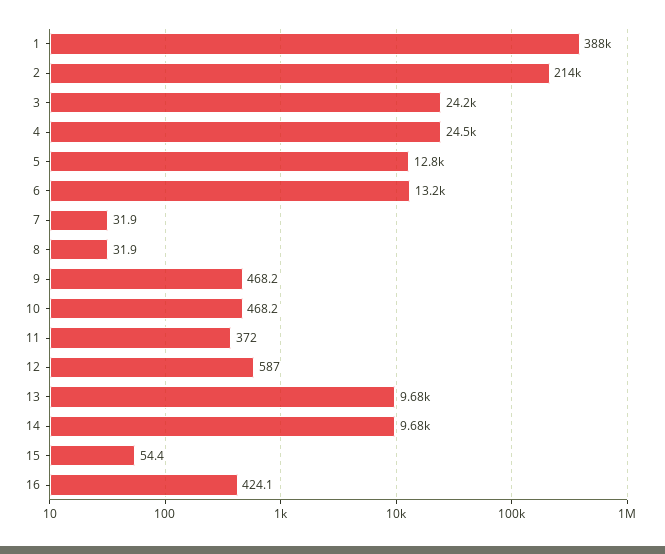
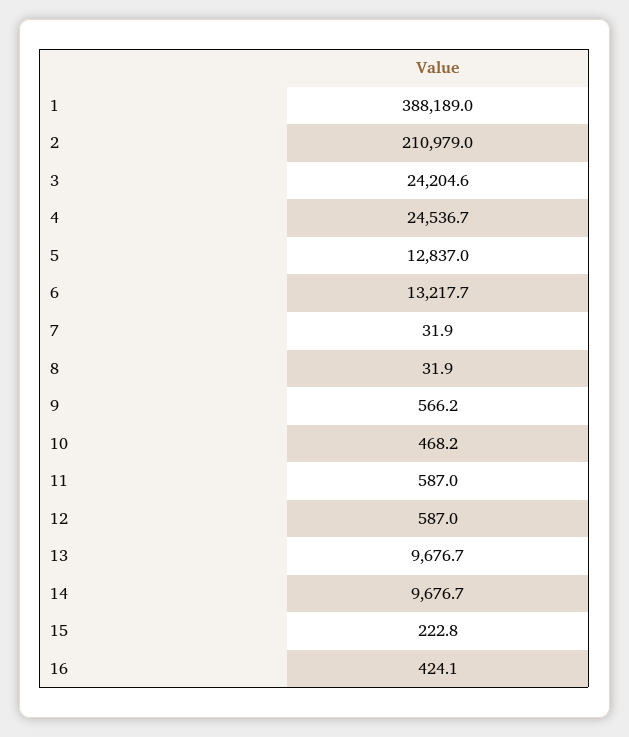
  {
    "1": 388189,
-   "2": 214000,
+   "2": 210979,
    "3": 24204.6,
    "4": 24536.7,
    "5": 12837,
    "6": 13217.7,
    "7": 31.9,
    "8": 31.9,
-   "9": 468.2,
+   "9": 566.2,
    "10": 468.2,
-   "11": 372,
+   "11": 587,
    "12": 587,
    "13": 9676.7,
    "14": 9676.7,
-   "15": 54.4,
+   "15": 222.8,
    "16": 424.1
  }

